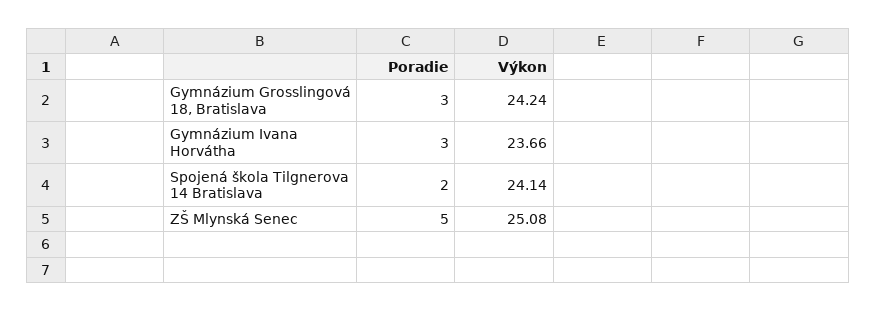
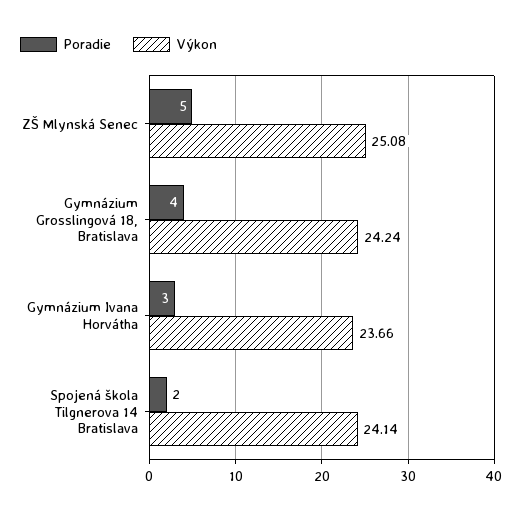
  {
    "Poradie": {
-     "Gymnázium Grosslingová 18, Bratislava": 3,
+     "Gymnázium Grosslingová 18, Bratislava": 4,
      "Gymnázium Ivana Horvátha": 3,
      "Spojená škola Tilgnerova 14 Bratislava": 2,
      "ZŠ Mlynská Senec": 5
    },
    "Výkon": {
      "Gymnázium Grosslingová 18, Bratislava": 24.24,
      "Gymnázium Ivana Horvátha": 23.66,
      "Spojená škola Tilgnerova 14 Bratislava": 24.14,
      "ZŠ Mlynská Senec": 25.08
    }
  }

